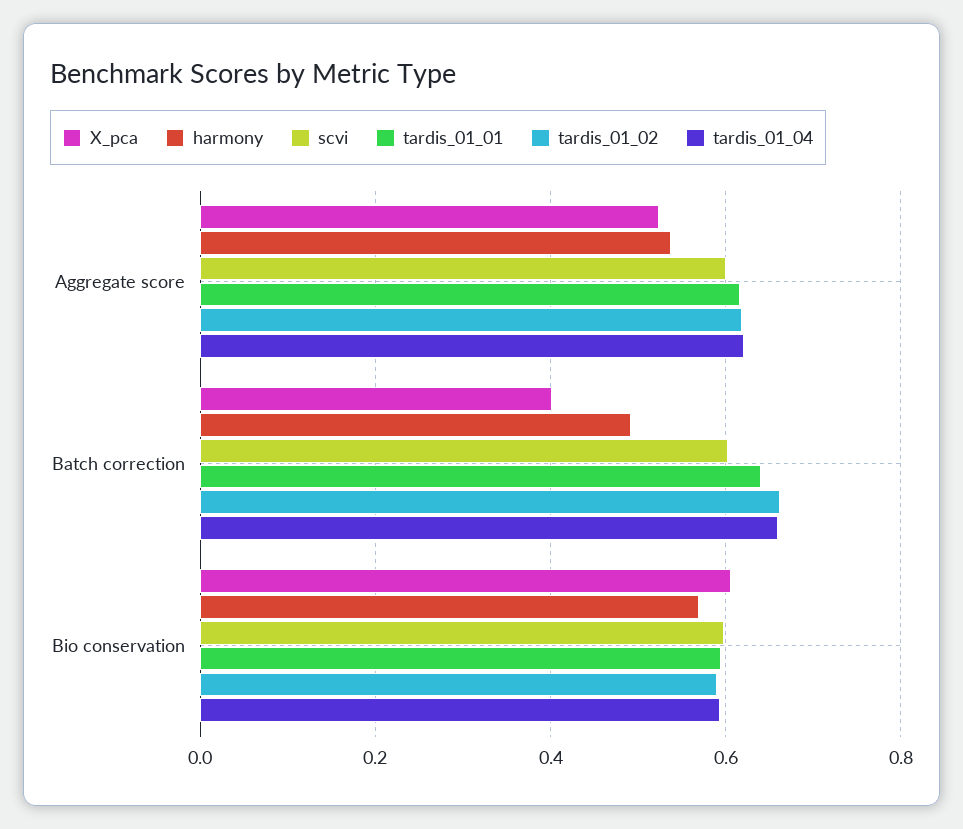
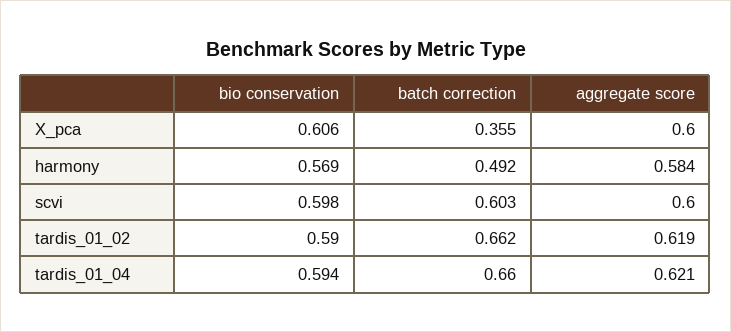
  {
    "X_pca": {
-     "Aggregate score": 0.52,
+     "Aggregate score": 0.6,
-     "Batch correction": 0.4,
+     "Batch correction": 0.355,
      "Bio conservation": 0.606
    },
    "harmony": {
-     "Aggregate score": 0.54,
+     "Aggregate score": 0.584,
      "Batch correction": 0.492,
      "Bio conservation": 0.569
    },
    "scvi": {
      "Aggregate score": 0.6,
      "Batch correction": 0.603,
      "Bio conservation": 0.598
    },
-   "tardis_01_01": {
-     "Aggregate score": 0.62,
-     "Batch correction": 0.64,
-     "Bio conservation": 0.6
-   },
    "tardis_01_02": {
      "Aggregate score": 0.619,
      "Batch correction": 0.662,
      "Bio conservation": 0.59
    },
    "tardis_01_04": {
      "Aggregate score": 0.621,
      "Batch correction": 0.66,
      "Bio conservation": 0.594
    }
  }

